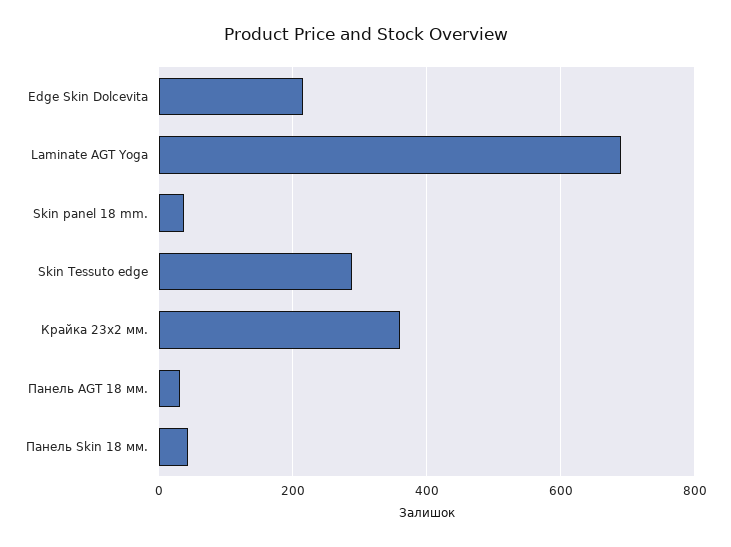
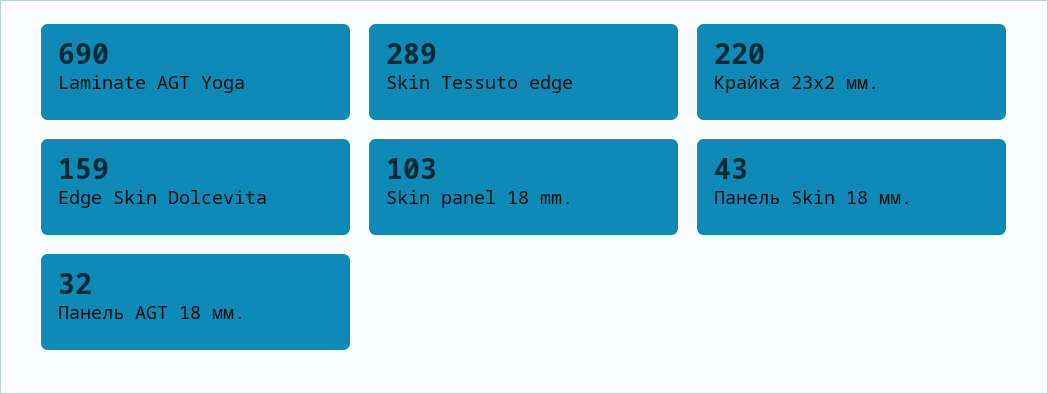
  {
-   "Edge Skin Dolcevita": 220,
+   "Edge Skin Dolcevita": 159,
    "Laminate AGT Yoga": 690,
-   "Skin panel 18 mm.": 40,
+   "Skin panel 18 mm.": 103,
    "Skin Tessuto edge": 289,
-   "Крайка 23x2 мм.": 360,
+   "Крайка 23x2 мм.": 220,
    "Панель AGT 18 мм.": 32,
    "Панель Skin 18 мм.": 43
  }

